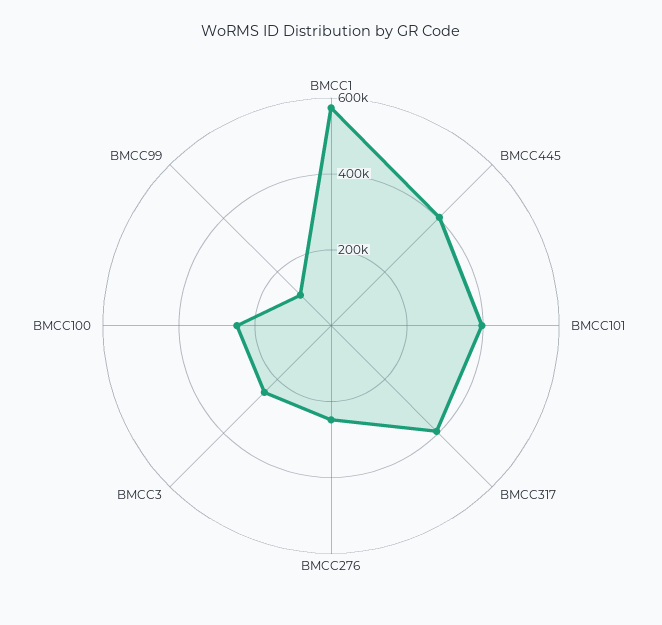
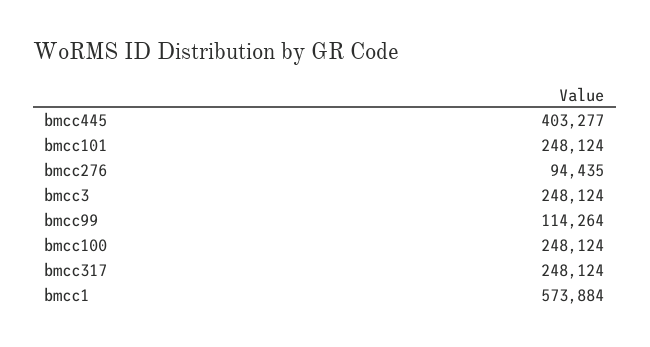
  {
    "BMCC1": 573884,
    "BMCC445": 403277,
-   "BMCC101": 400000,
+   "BMCC101": 248124,
-   "BMCC317": 400000,
+   "BMCC317": 248124,
-   "BMCC276": 250000,
+   "BMCC276": 94435,
    "BMCC3": 248124,
    "BMCC100": 248124,
    "BMCC99": 114264
  }

